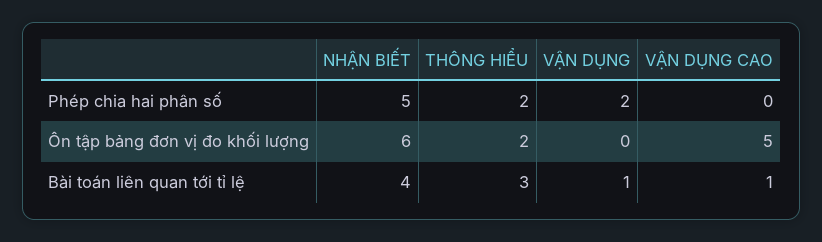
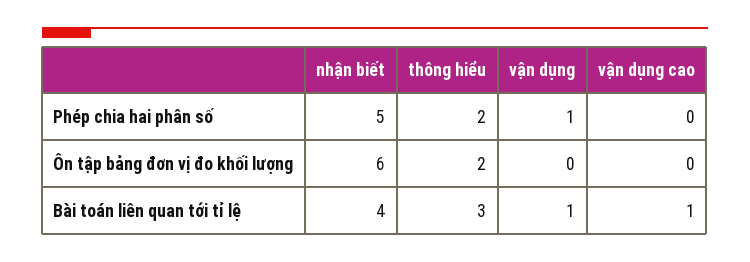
  {
    "NHẬN BIẾT": {
      "Phép chia hai phân số": 5,
      "Ôn tập bảng đơn vị đo khối lượng": 6,
      "Bài toán liên quan tới tỉ lệ": 4
    },
    "THÔNG HIỂU": {
      "Phép chia hai phân số": 2,
      "Ôn tập bảng đơn vị đo khối lượng": 2,
      "Bài toán liên quan tới tỉ lệ": 3
    },
    "VẬN DỤNG": {
-     "Phép chia hai phân số": 2,
+     "Phép chia hai phân số": 1,
      "Ôn tập bảng đơn vị đo khối lượng": 0,
      "Bài toán liên quan tới tỉ lệ": 1
    },
    "VẬN DỤNG CAO": {
      "Phép chia hai phân số": 0,
-     "Ôn tập bảng đơn vị đo khối lượng": 5,
+     "Ôn tập bảng đơn vị đo khối lượng": 0,
      "Bài toán liên quan tới tỉ lệ": 1
    }
  }

